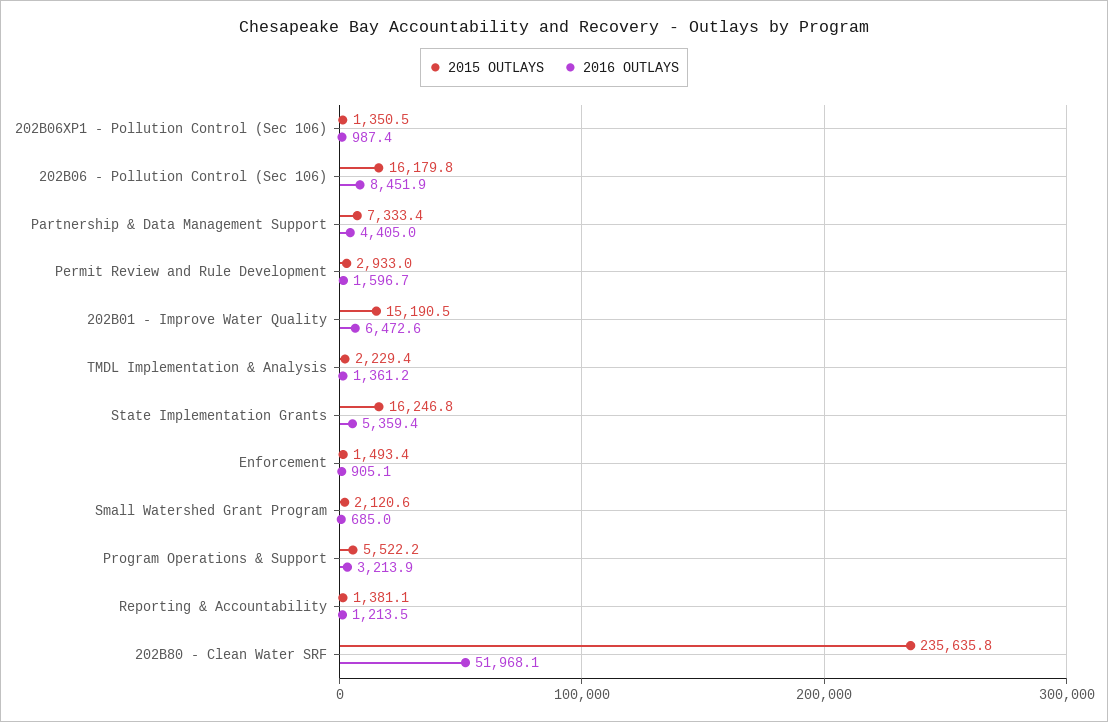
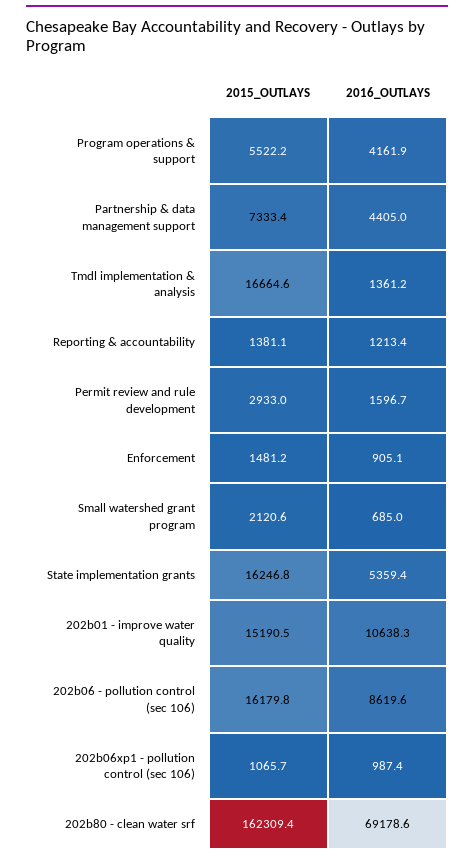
  {
    "2015 OUTLAYS": {
-     "202B06XP1 - Pollution Control (Sec 106)": 1350.5,
+     "202B06XP1 - Pollution Control (Sec 106)": 1065.7,
      "202B06 - Pollution Control (Sec 106)": 16179.8,
      "Partnership & Data Management Support": 7333.4,
      "Permit Review and Rule Development": 2933,
      "202B01 - Improve Water Quality": 15190.5,
-     "TMDL Implementation & Analysis": 2229.4,
+     "TMDL Implementation & Analysis": 16664.6,
      "State Implementation Grants": 16246.8,
-     "Enforcement": 1493.4,
+     "Enforcement": 1481.2,
      "Small Watershed Grant Program": 2120.6,
      "Program Operations & Support": 5522.2,
      "Reporting & Accountability": 1381.1,
-     "202B80 - Clean Water SRF": 235635.8
+     "202B80 - Clean Water SRF": 162309.4
    },
    "2016 OUTLAYS": {
      "202B06XP1 - Pollution Control (Sec 106)": 987.4,
-     "202B06 - Pollution Control (Sec 106)": 8451.9,
+     "202B06 - Pollution Control (Sec 106)": 8619.6,
      "Partnership & Data Management Support": 4405,
      "Permit Review and Rule Development": 1596.7,
-     "202B01 - Improve Water Quality": 6472.6,
+     "202B01 - Improve Water Quality": 10638.3,
      "TMDL Implementation & Analysis": 1361.2,
      "State Implementation Grants": 5359.4,
      "Enforcement": 905.1,
      "Small Watershed Grant Program": 685,
-     "Program Operations & Support": 3213.9,
+     "Program Operations & Support": 4161.9,
-     "Reporting & Accountability": 1213.5,
+     "Reporting & Accountability": 1213.4,
-     "202B80 - Clean Water SRF": 51968.1
+     "202B80 - Clean Water SRF": 69178.6
    }
  }

